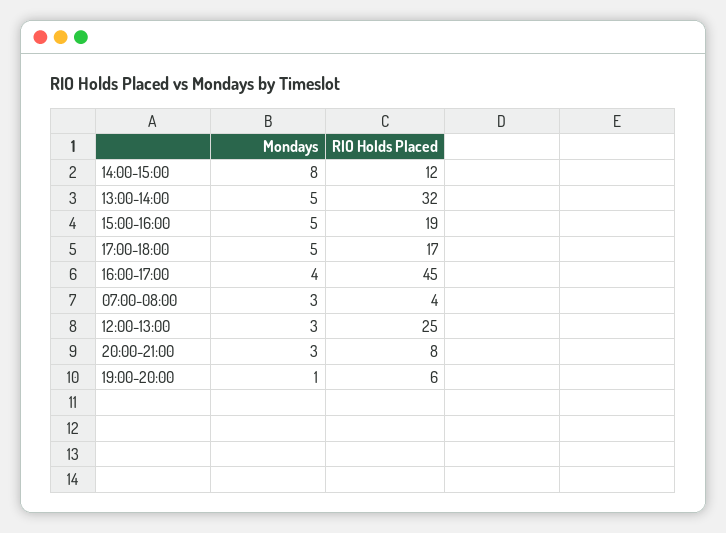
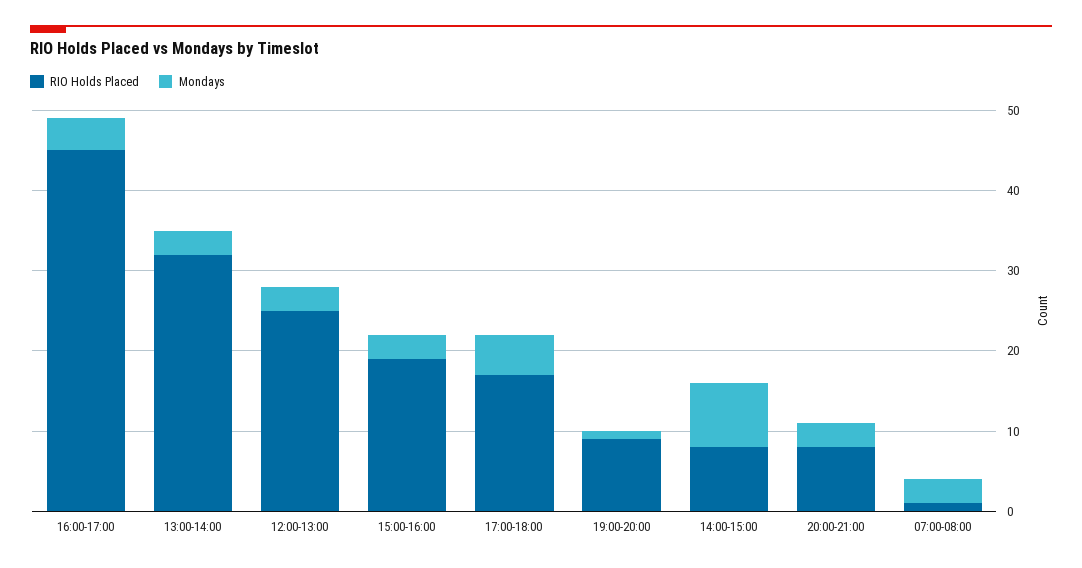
  {
    "Mondays": {
      "14:00-15:00": 8,
-     "13:00-14:00": 5,
+     "13:00-14:00": 3,
-     "15:00-16:00": 5,
+     "15:00-16:00": 3,
      "17:00-18:00": 5,
      "16:00-17:00": 4,
      "07:00-08:00": 3,
      "12:00-13:00": 3,
      "20:00-21:00": 3,
      "19:00-20:00": 1
    },
    "RIO Holds Placed": {
-     "14:00-15:00": 12,
+     "14:00-15:00": 8,
      "13:00-14:00": 32,
      "15:00-16:00": 19,
      "17:00-18:00": 17,
      "16:00-17:00": 45,
-     "07:00-08:00": 4,
+     "07:00-08:00": 1,
      "12:00-13:00": 25,
      "20:00-21:00": 8,
-     "19:00-20:00": 6
+     "19:00-20:00": 9
    }
  }

